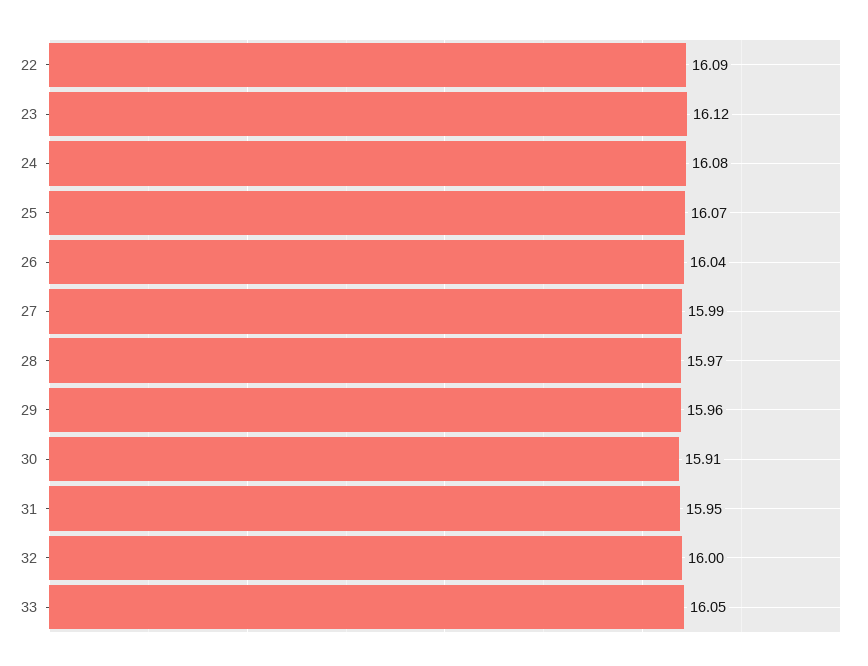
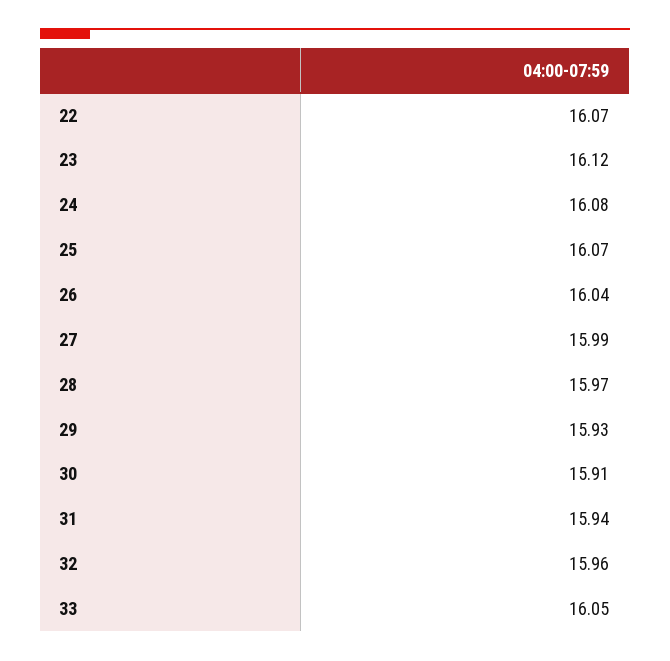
  {
-   "22": 16.09,
+   "22": 16.07,
    "23": 16.12,
    "24": 16.08,
    "25": 16.07,
    "26": 16.04,
    "27": 15.99,
    "28": 15.97,
-   "29": 15.96,
+   "29": 15.93,
    "30": 15.91,
-   "31": 15.95,
+   "31": 15.94,
-   "32": 16,
+   "32": 15.96,
    "33": 16.05
  }

